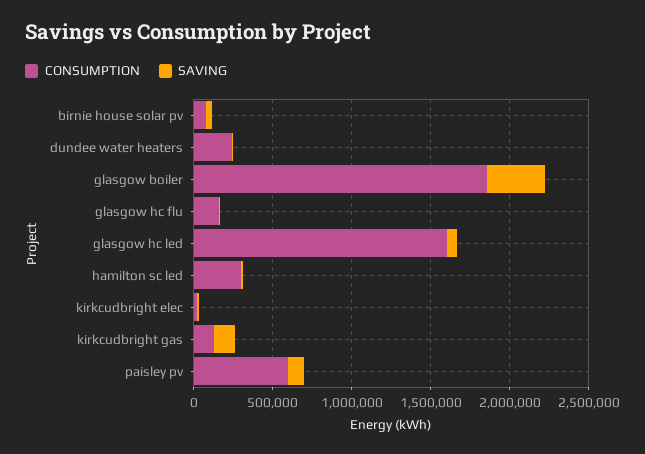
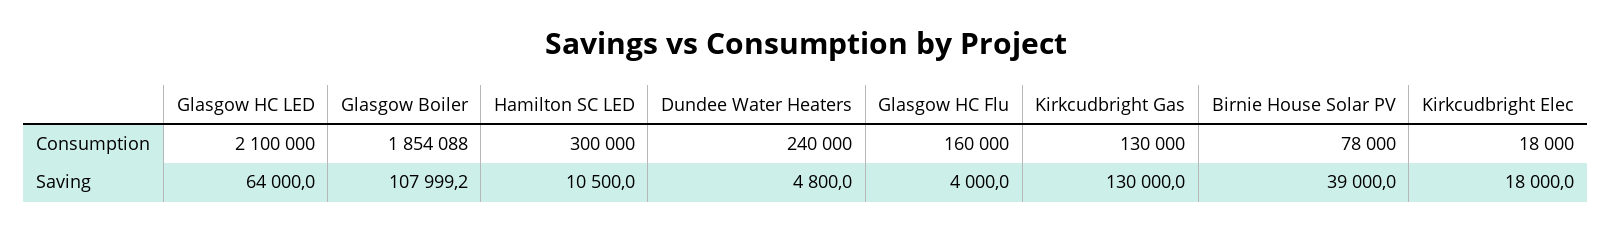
  {
    "CONSUMPTION": {
      "birnie house solar pv": 78000,
      "dundee water heaters": 240000,
      "glasgow boiler": 1854088,
      "glasgow hc flu": 160000,
-     "glasgow hc led": 1600000,
+     "glasgow hc led": 2100000,
      "hamilton sc led": 300000,
      "kirkcudbright elec": 18000,
-     "kirkcudbright gas": 130000,
+     "kirkcudbright gas": 130000
-     "paisley pv": 600000
    },
    "SAVING": {
      "birnie house solar pv": 39000,
      "dundee water heaters": 4800,
-     "glasgow boiler": 400000,
+     "glasgow boiler": 107999.2,
      "glasgow hc flu": 4000,
      "glasgow hc led": 64000,
      "hamilton sc led": 10500,
      "kirkcudbright elec": 18000,
-     "kirkcudbright gas": 130000,
+     "kirkcudbright gas": 130000
-     "paisley pv": 100000
    }
  }

